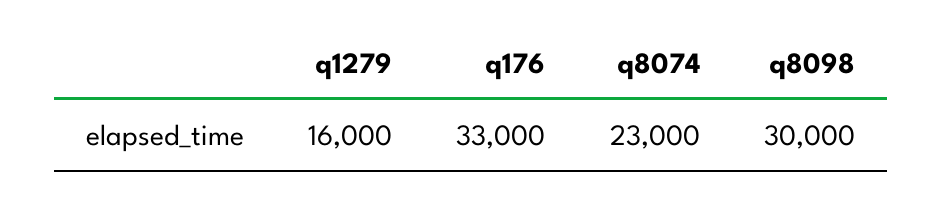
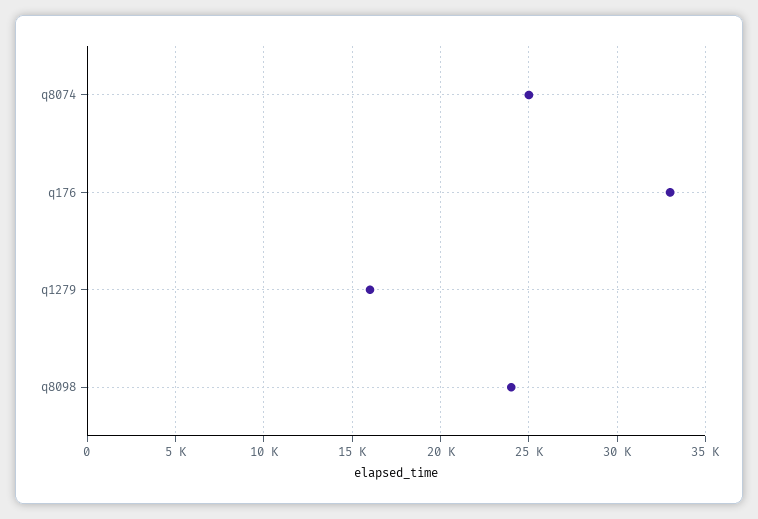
  {
    "q1279": 16000,
    "q176": 33000,
-   "q8074": 23000,
+   "q8074": 25000,
-   "q8098": 30000
+   "q8098": 24000
  }

